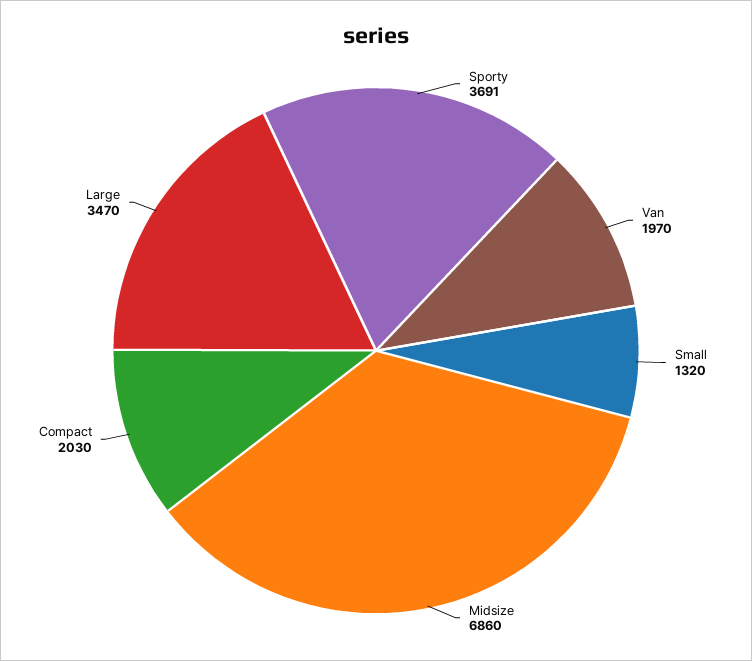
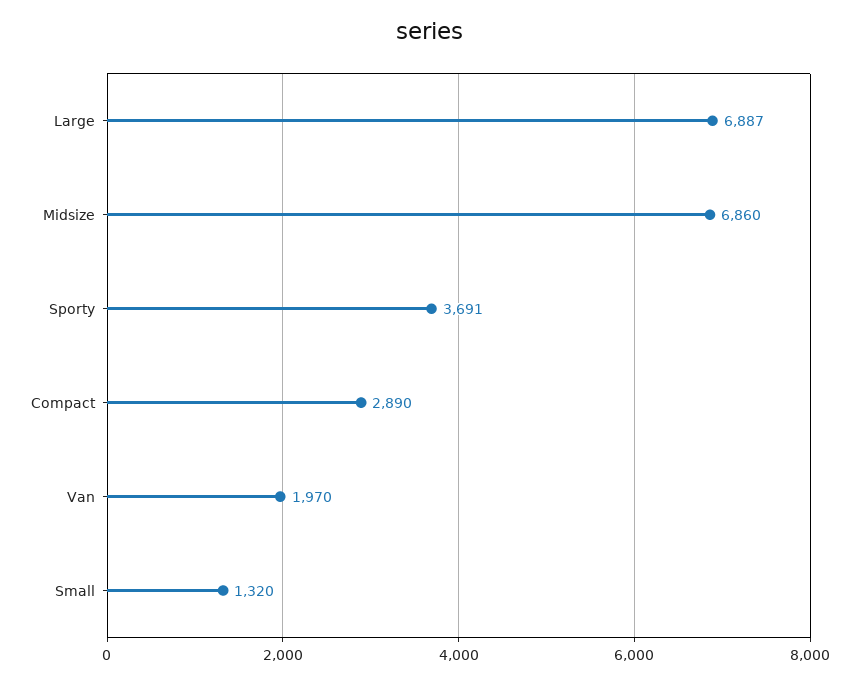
  {
    "Sporty": 3691,
    "Van": 1970,
    "Small": 1320,
    "Midsize": 6860,
-   "Compact": 2030,
+   "Compact": 2890,
-   "Large": 3470
+   "Large": 6887
  }

